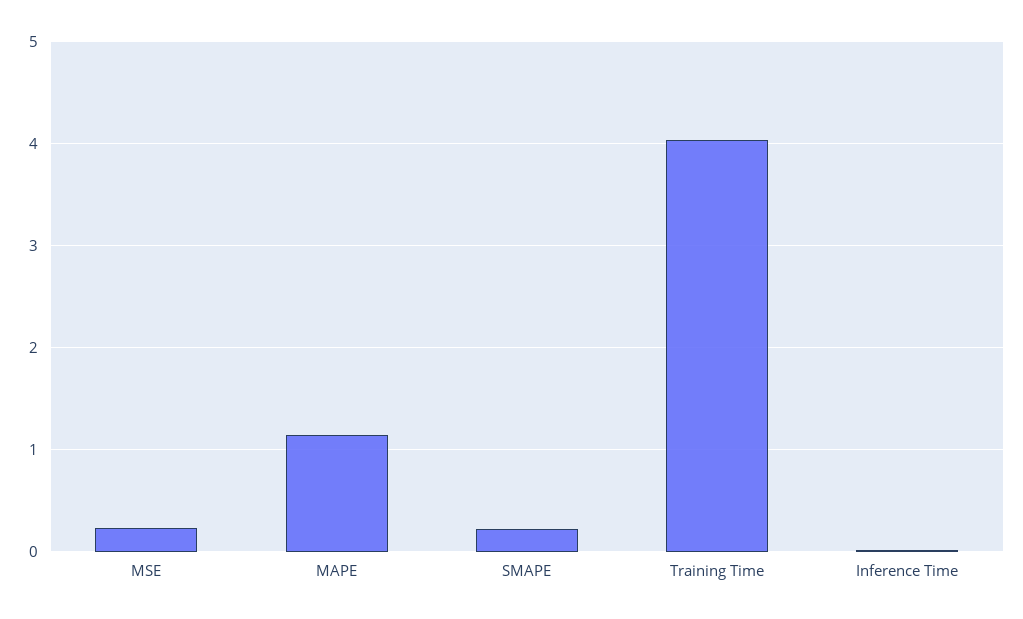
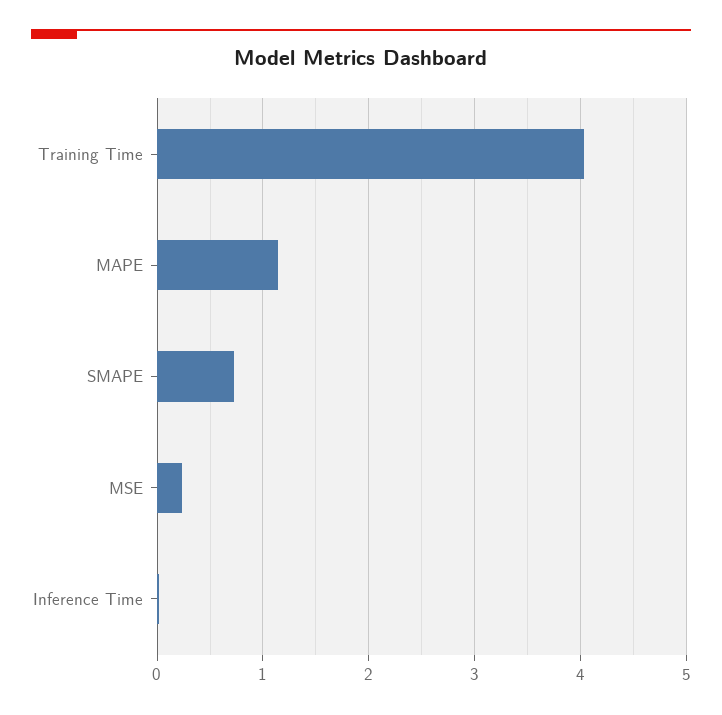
  {
    "MSE": 0.2,
    "MAPE": 1.1,
-   "SMAPE": 0.2,
+   "SMAPE": 0.7,
    "Training Time": 4,
    "Inference Time": 0
  }

